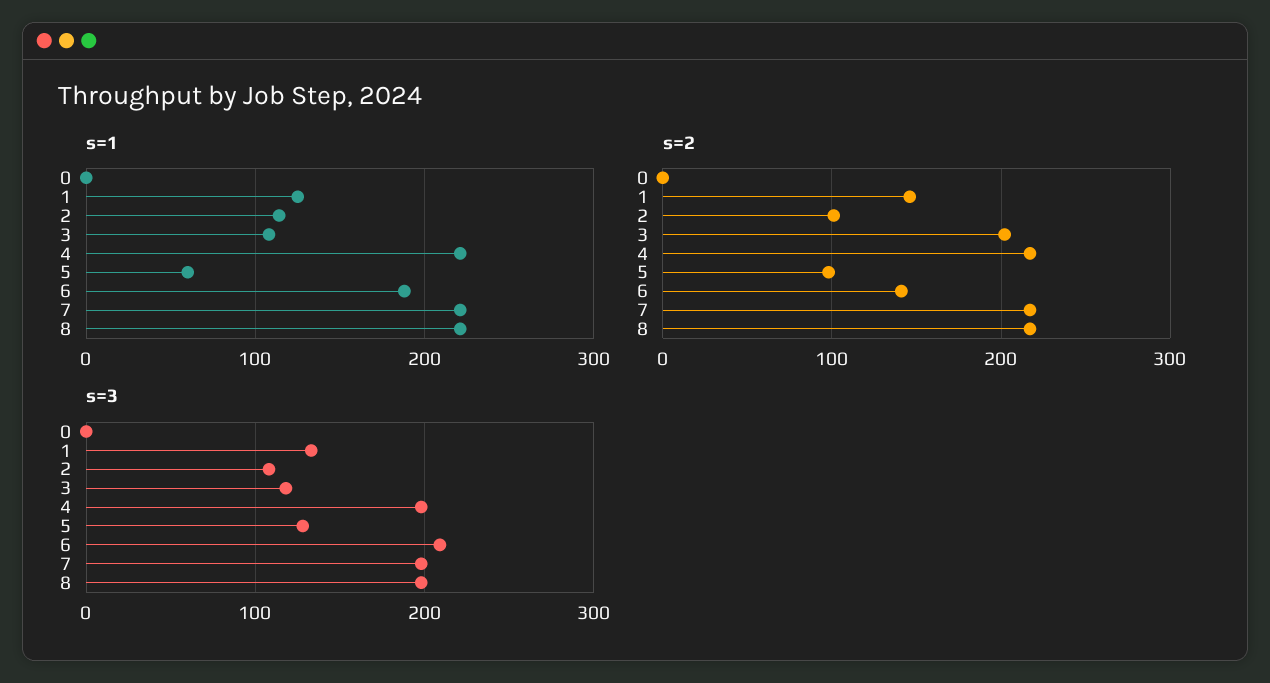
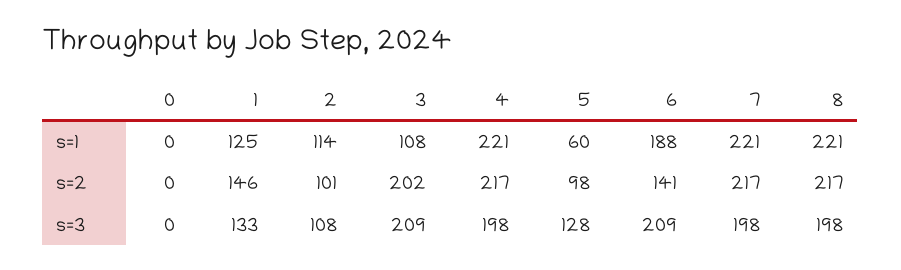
  {
    "s=1": {
      "0": 0,
      "1": 125,
      "2": 114,
      "3": 108,
      "4": 221,
      "5": 60,
      "6": 188,
      "7": 221,
      "8": 221
    },
    "s=2": {
      "0": 0,
      "1": 146,
      "2": 101,
      "3": 202,
      "4": 217,
      "5": 98,
      "6": 141,
      "7": 217,
      "8": 217
    },
    "s=3": {
      "0": 0,
      "1": 133,
      "2": 108,
-     "3": 120,
+     "3": 209,
      "4": 198,
      "5": 128,
      "6": 209,
      "7": 198,
      "8": 198
    }
  }

